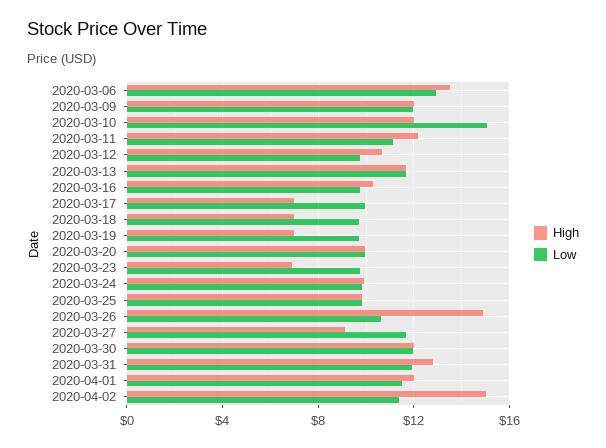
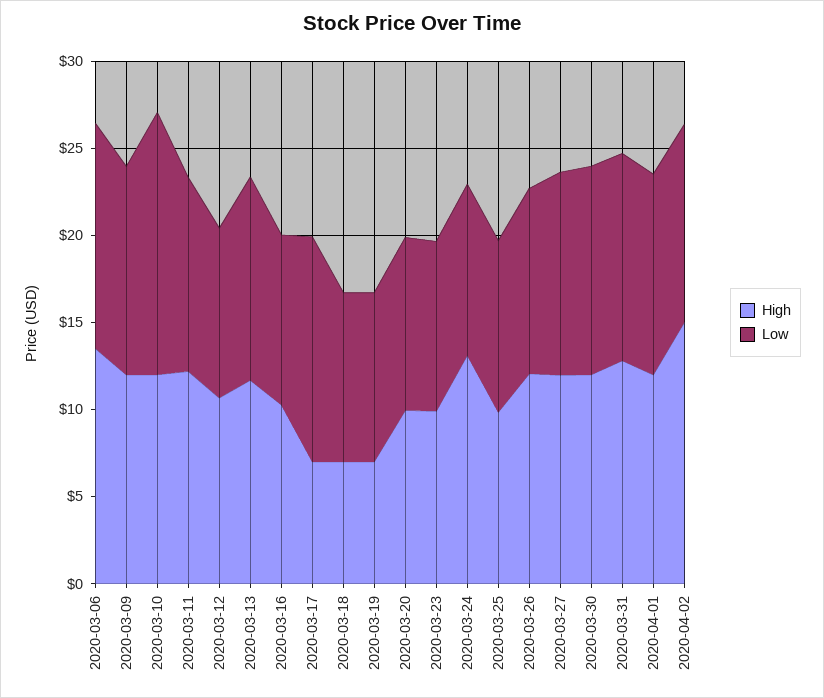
  {
    "High": {
      "2020-03-06": 13.5,
      "2020-03-09": 12,
      "2020-03-10": 12,
      "2020-03-11": 12,
      "2020-03-12": 10.5,
      "2020-03-13": 11.5,
      "2020-03-16": 10.5,
      "2020-03-17": 7,
      "2020-03-18": 7,
      "2020-03-19": 7,
      "2020-03-20": 10,
-     "2020-03-23": 7,
+     "2020-03-23": 10,
-     "2020-03-24": 10,
+     "2020-03-24": 13,
      "2020-03-25": 10,
-     "2020-03-26": 15,
+     "2020-03-26": 12,
-     "2020-03-27": 9,
+     "2020-03-27": 12,
      "2020-03-30": 12,
      "2020-03-31": 13,
      "2020-04-01": 12,
      "2020-04-02": 15
    },
    "Low": {
      "2020-03-06": 13,
      "2020-03-09": 12,
      "2020-03-10": 15,
      "2020-03-11": 11,
      "2020-03-12": 9.5,
      "2020-03-13": 11.5,
      "2020-03-16": 10,
-     "2020-03-17": 10,
+     "2020-03-17": 13,
      "2020-03-18": 9.5,
      "2020-03-19": 9.5,
      "2020-03-20": 10,
      "2020-03-23": 10,
      "2020-03-24": 10,
      "2020-03-25": 10,
      "2020-03-26": 10.5,
      "2020-03-27": 11.5,
      "2020-03-30": 12,
      "2020-03-31": 12,
      "2020-04-01": 11.5,
      "2020-04-02": 11.5
    }
  }

